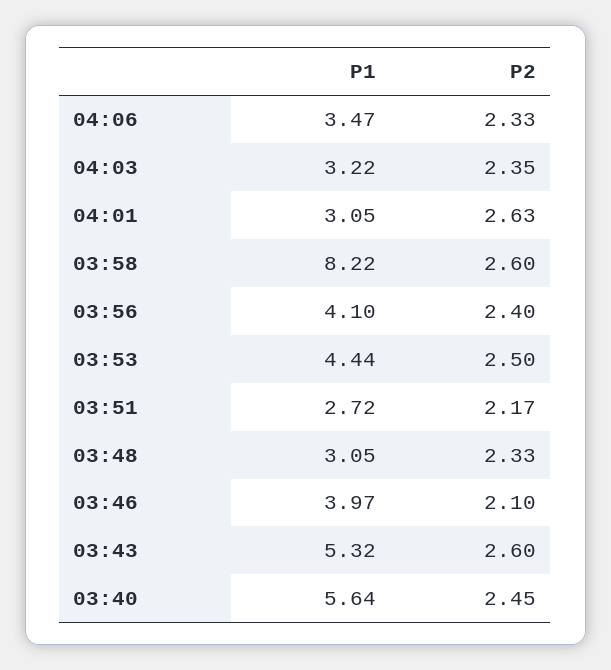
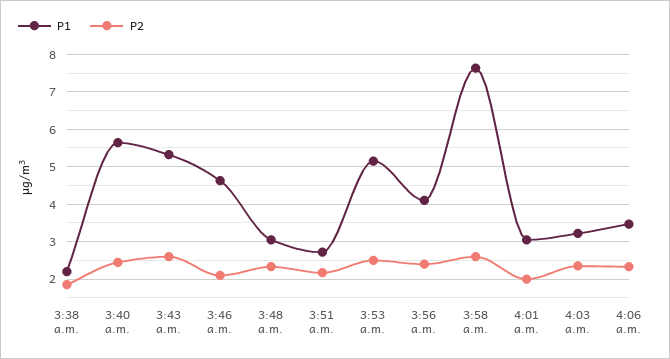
  {
    "P1": {
      "04:06": 3.47,
      "04:03": 3.22,
      "04:01": 3.05,
-     "03:58": 8.22,
+     "03:58": 7.6,
      "03:56": 4.1,
-     "03:53": 4.44,
+     "03:53": 5.2,
      "03:51": 2.72,
      "03:48": 3.05,
-     "03:46": 3.97,
+     "03:46": 4.6,
      "03:43": 5.32,
-     "03:40": 5.64
+     "03:40": 5.64,
+     "3:38 a.m.": 2.2
    },
    "P2": {
      "04:06": 2.33,
      "04:03": 2.35,
-     "04:01": 2.63,
+     "04:01": 2,
      "03:58": 2.6,
      "03:56": 2.4,
      "03:53": 2.5,
      "03:51": 2.17,
      "03:48": 2.33,
      "03:46": 2.1,
      "03:43": 2.6,
-     "03:40": 2.45
+     "03:40": 2.45,
+     "3:38 a.m.": 1.8
    }
  }

